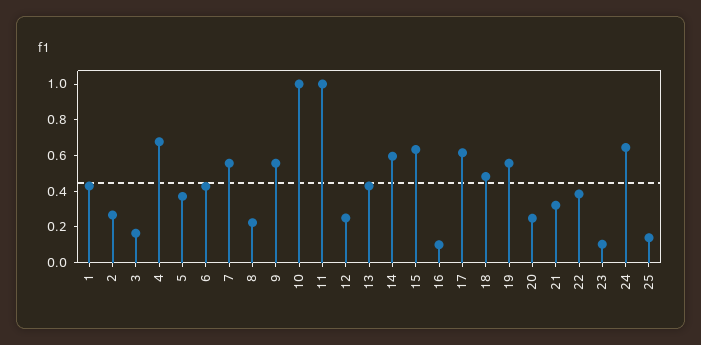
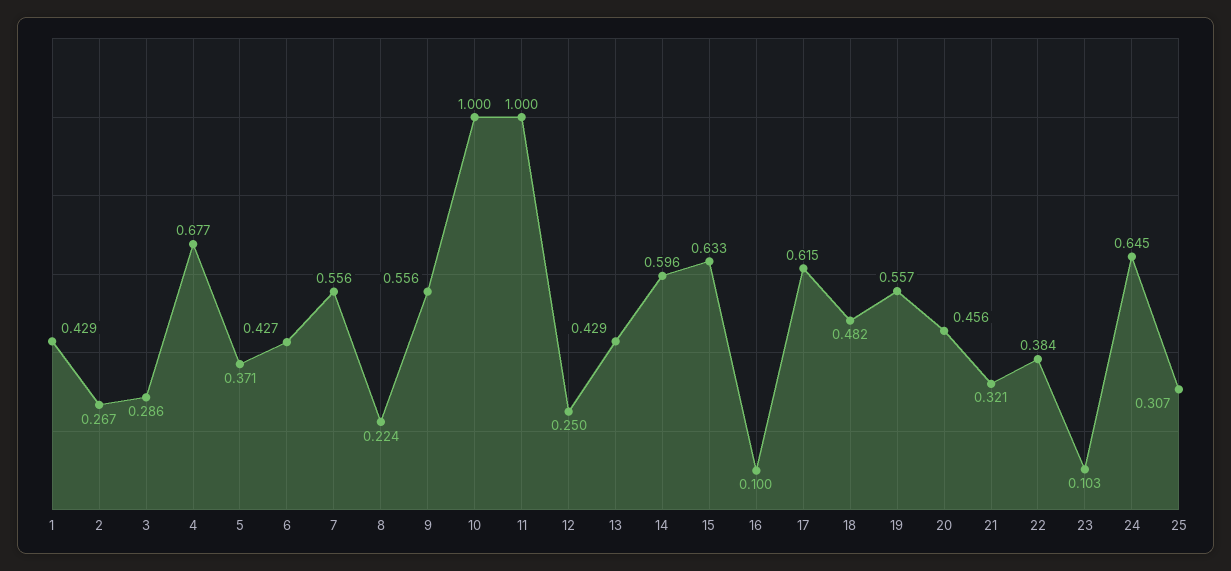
  {
    "1": 0.429,
    "2": 0.267,
-   "3": 0.15,
+   "3": 0.286,
    "4": 0.677,
    "5": 0.371,
    "6": 0.427,
    "7": 0.556,
    "8": 0.224,
    "9": 0.556,
    "10": 1,
    "11": 1,
    "12": 0.25,
    "13": 0.429,
    "14": 0.596,
    "15": 0.633,
    "16": 0.1,
    "17": 0.615,
    "18": 0.482,
    "19": 0.557,
-   "20": 0.25,
+   "20": 0.456,
    "21": 0.321,
    "22": 0.384,
    "23": 0.103,
    "24": 0.645,
-   "25": 0.15
+   "25": 0.307
  }

